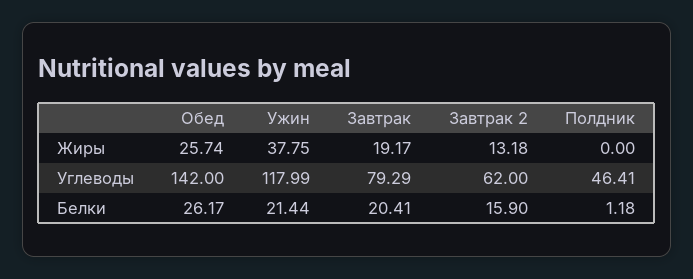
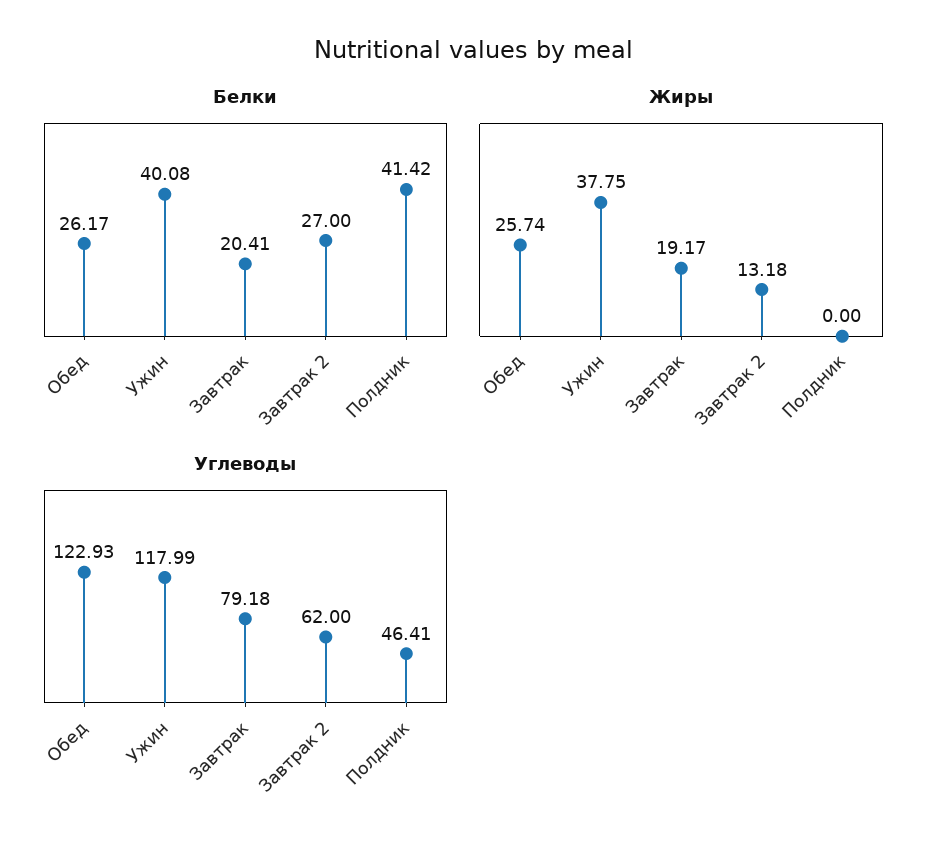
  {
    "Жиры": {
      "Обед": 25.74,
      "Ужин": 37.75,
      "Завтрак": 19.17,
      "Завтрак 2": 13.18,
      "Полдник": 0
    },
    "Углеводы": {
-     "Обед": 142,
+     "Обед": 122.93,
      "Ужин": 117.99,
-     "Завтрак": 79.29,
+     "Завтрак": 79.18,
      "Завтрак 2": 62,
      "Полдник": 46.41
    },
    "Белки": {
      "Обед": 26.17,
-     "Ужин": 21.44,
+     "Ужин": 40.08,
      "Завтрак": 20.41,
-     "Завтрак 2": 15.9,
+     "Завтрак 2": 27,
-     "Полдник": 1.18
+     "Полдник": 41.42
    }
  }

